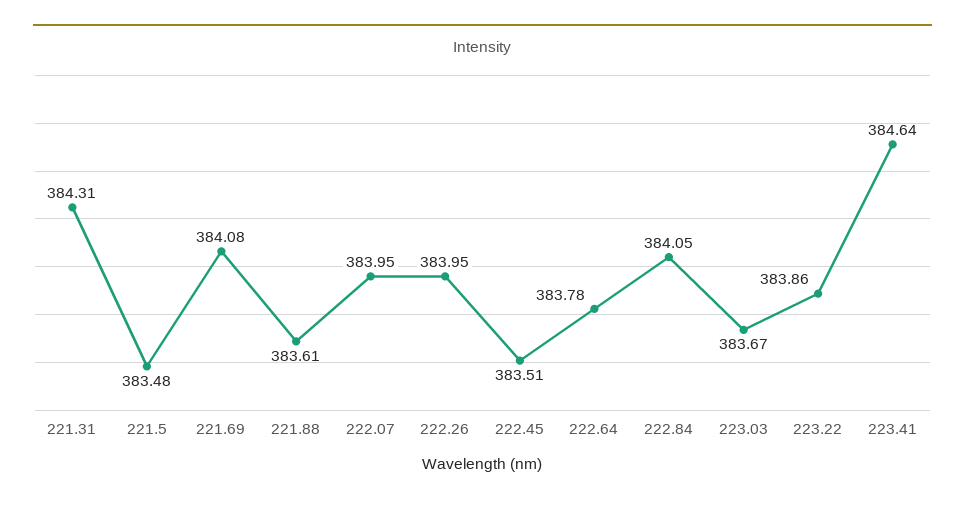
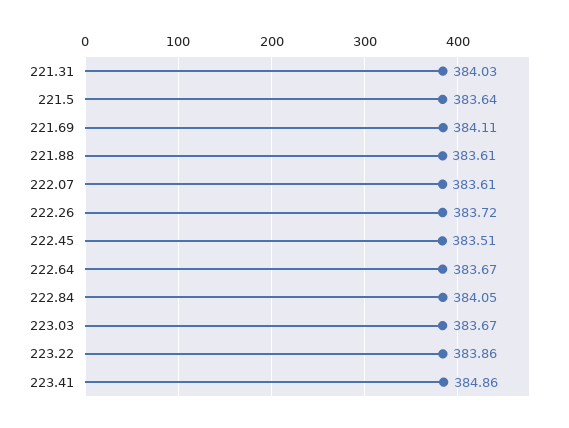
  {
-   "221.31": 384.31,
+   "221.31": 384.03,
-   "221.5": 383.48,
+   "221.5": 383.64,
-   "221.69": 384.08,
+   "221.69": 384.11,
    "221.88": 383.61,
-   "222.07": 383.95,
+   "222.07": 383.61,
-   "222.26": 383.95,
+   "222.26": 383.72,
    "222.45": 383.51,
-   "222.64": 383.78,
+   "222.64": 383.67,
    "222.84": 384.05,
    "223.03": 383.67,
    "223.22": 383.86,
-   "223.41": 384.64
+   "223.41": 384.86
  }

